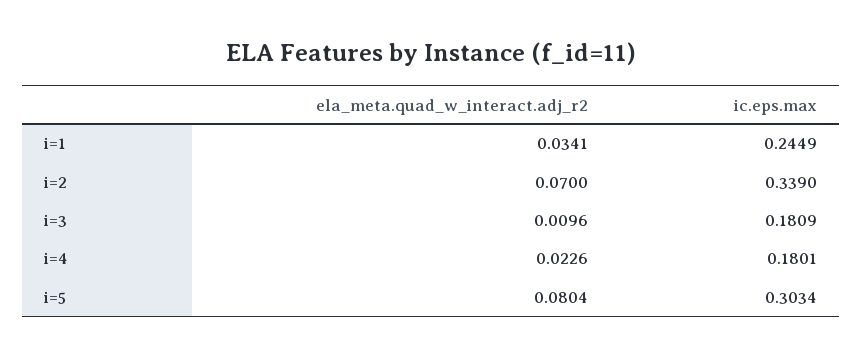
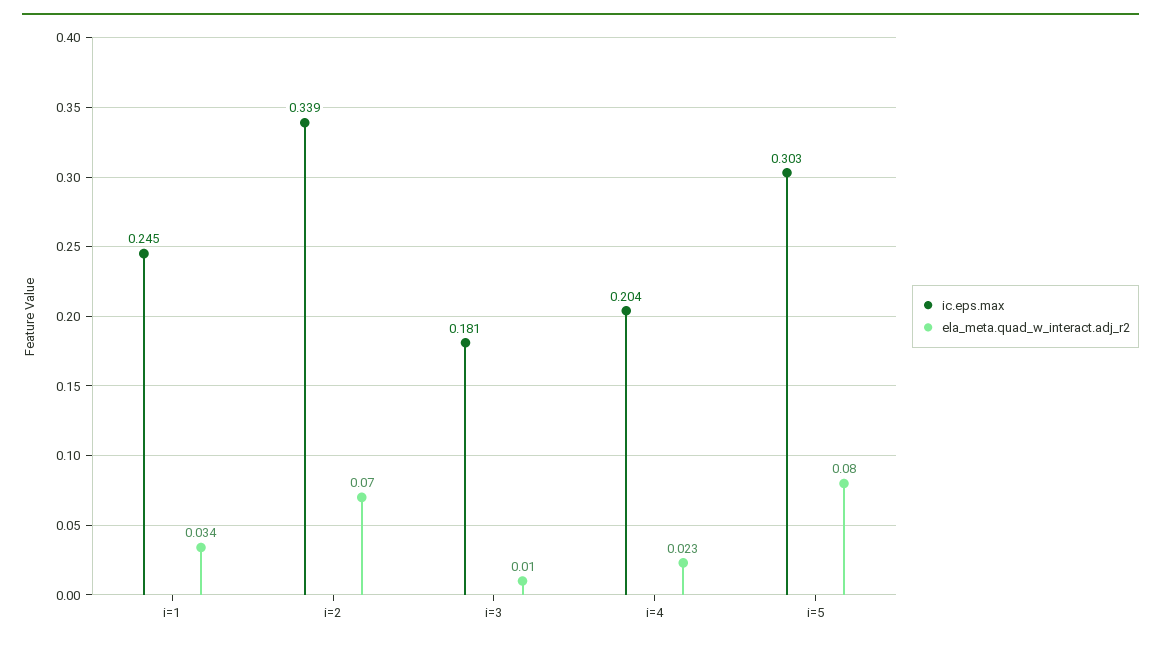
  {
    "ela_meta.quad_w_interact.adj_r2": {
      "i=1": 0.0341,
      "i=2": 0.07,
      "i=3": 0.0096,
      "i=4": 0.0226,
      "i=5": 0.0804
    },
    "ic.eps.max": {
      "i=1": 0.2449,
      "i=2": 0.339,
      "i=3": 0.1809,
-     "i=4": 0.1801,
+     "i=4": 0.204,
      "i=5": 0.3034
    }
  }

